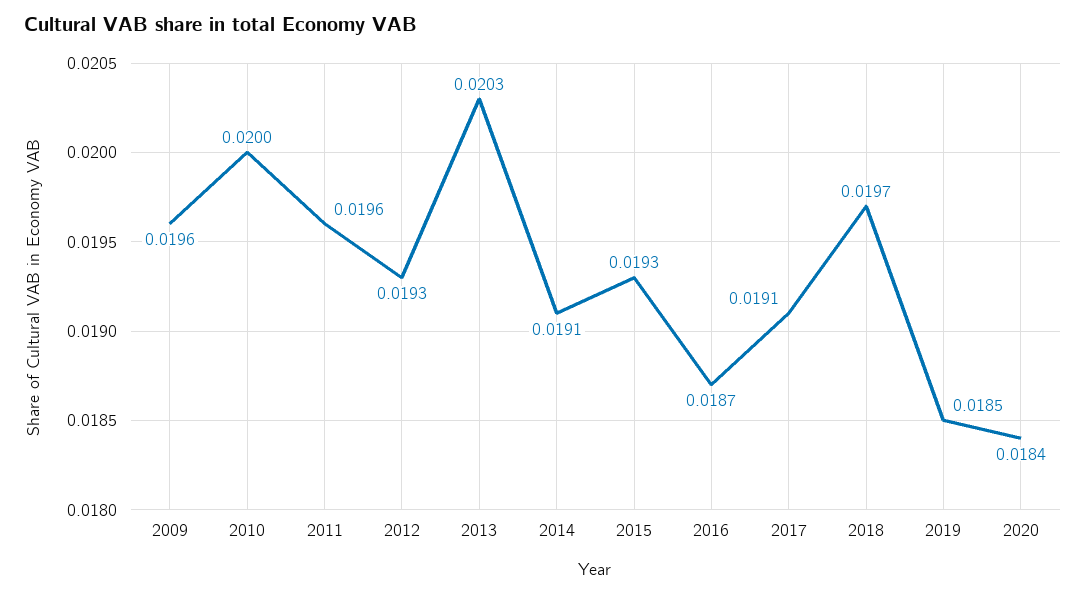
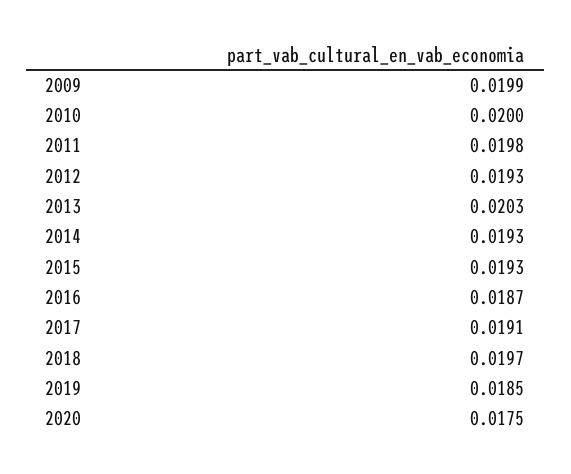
  {
-   "2009": 0.0196,
+   "2009": 0.0199,
    "2010": 0.02,
-   "2011": 0.0196,
+   "2011": 0.0198,
    "2012": 0.0193,
    "2013": 0.0203,
-   "2014": 0.0191,
+   "2014": 0.0193,
    "2015": 0.0193,
    "2016": 0.0187,
    "2017": 0.0191,
    "2018": 0.0197,
    "2019": 0.0185,
-   "2020": 0.0184
+   "2020": 0.0175
  }

